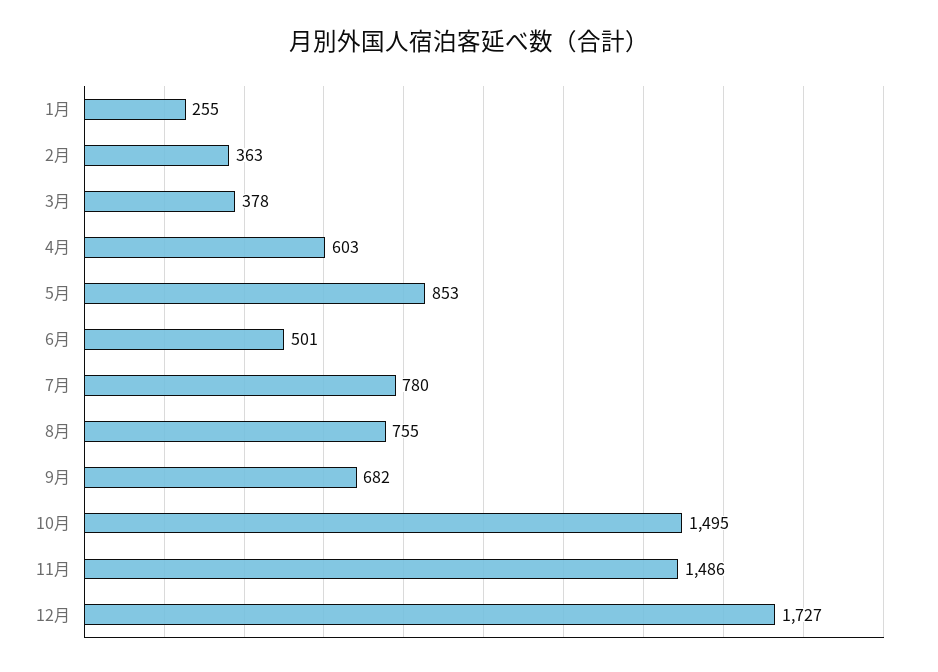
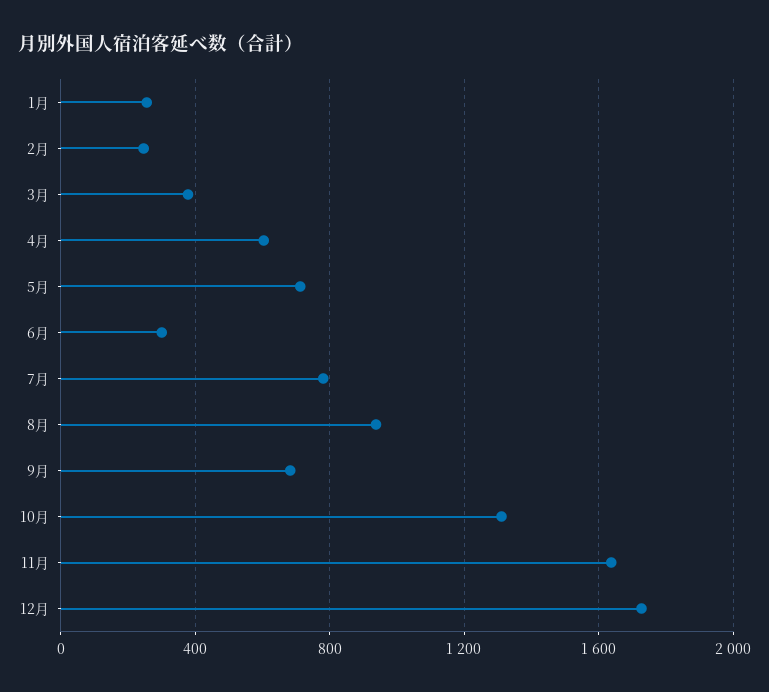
  {
    "1月": 255,
-   "2月": 363,
+   "2月": 250,
    "3月": 378,
    "4月": 603,
-   "5月": 853,
+   "5月": 700,
-   "6月": 501,
+   "6月": 300,
    "7月": 780,
-   "8月": 755,
+   "8月": 950,
    "9月": 682,
-   "10月": 1495,
+   "10月": 1300,
-   "11月": 1486,
+   "11月": 1650,
    "12月": 1727
  }

